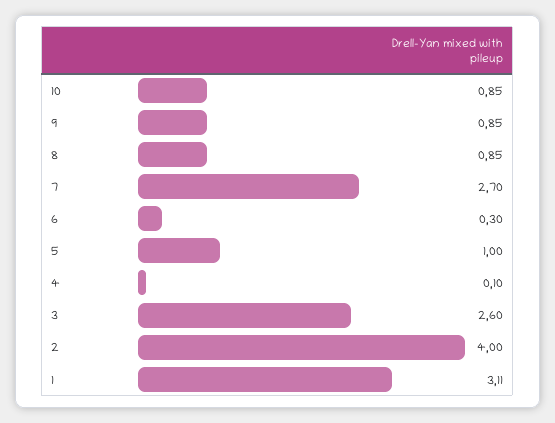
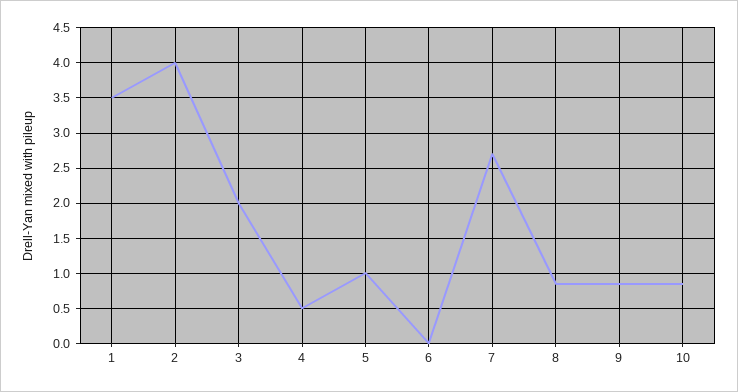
  {
    "10": 0.85,
    "9": 0.85,
    "8": 0.85,
    "7": 2.7,
-   "6": 0.3,
+   "6": 0,
    "5": 1,
-   "4": 0.1,
+   "4": 0.5,
-   "3": 2.6,
+   "3": 2,
    "2": 4,
-   "1": 3.11
+   "1": 3.5
  }

